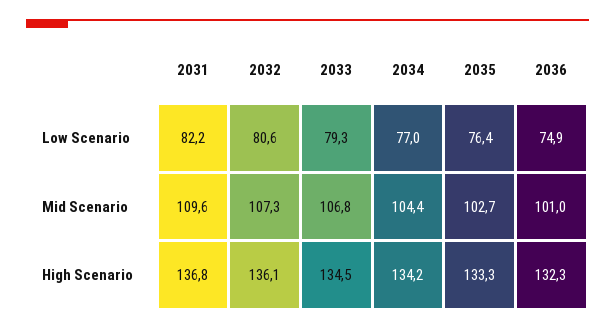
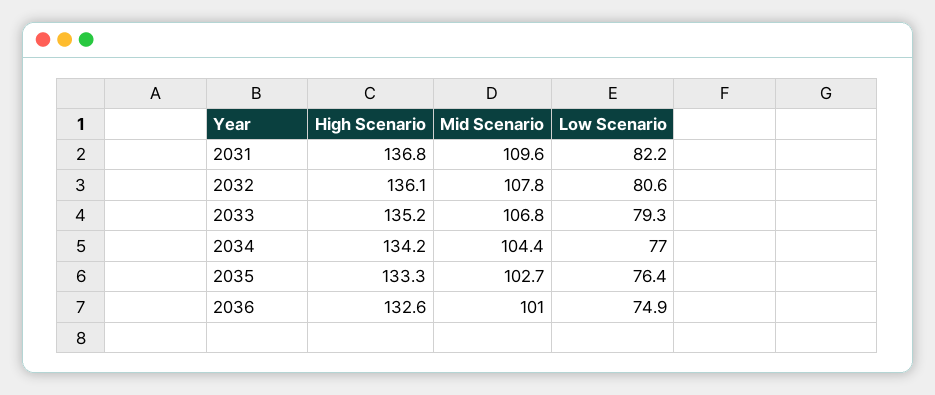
  {
    "2031": {
      "Low Scenario": 82.2,
      "Mid Scenario": 109.6,
      "High Scenario": 136.8
    },
    "2032": {
      "Low Scenario": 80.6,
-     "Mid Scenario": 107.3,
+     "Mid Scenario": 107.8,
      "High Scenario": 136.1
    },
    "2033": {
      "Low Scenario": 79.3,
      "Mid Scenario": 106.8,
-     "High Scenario": 134.5
+     "High Scenario": 135.2
    },
    "2034": {
      "Low Scenario": 77,
      "Mid Scenario": 104.4,
      "High Scenario": 134.2
    },
    "2035": {
      "Low Scenario": 76.4,
      "Mid Scenario": 102.7,
      "High Scenario": 133.3
    },
    "2036": {
      "Low Scenario": 74.9,
      "Mid Scenario": 101,
-     "High Scenario": 132.3
+     "High Scenario": 132.6
    }
  }

